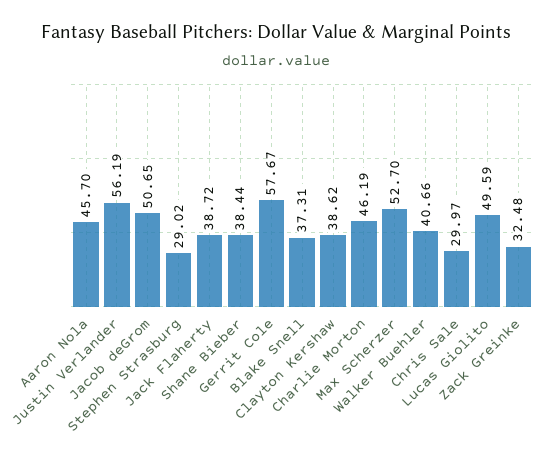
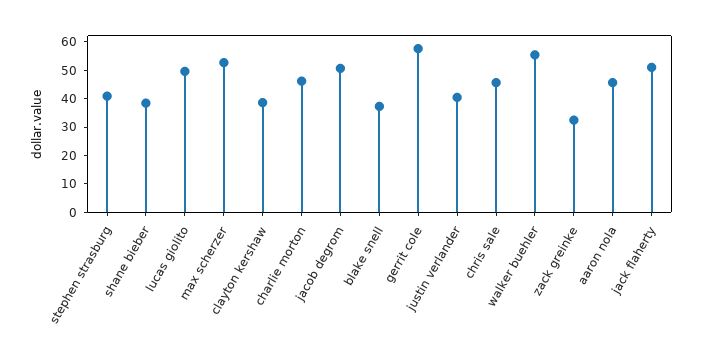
  {
    "Aaron Nola": 45.7,
-   "Justin Verlander": 56.19,
+   "Justin Verlander": 40,
    "Jacob deGrom": 50.65,
-   "Stephen Strasburg": 29.02,
+   "Stephen Strasburg": 40,
-   "Jack Flaherty": 38.72,
+   "Jack Flaherty": 50,
    "Shane Bieber": 38.44,
    "Gerrit Cole": 57.67,
    "Blake Snell": 37.31,
    "Clayton Kershaw": 38.62,
    "Charlie Morton": 46.19,
    "Max Scherzer": 52.7,
-   "Walker Buehler": 40.66,
+   "Walker Buehler": 55,
-   "Chris Sale": 29.97,
+   "Chris Sale": 45,
    "Lucas Giolito": 49.59,
    "Zack Greinke": 32.48
  }

